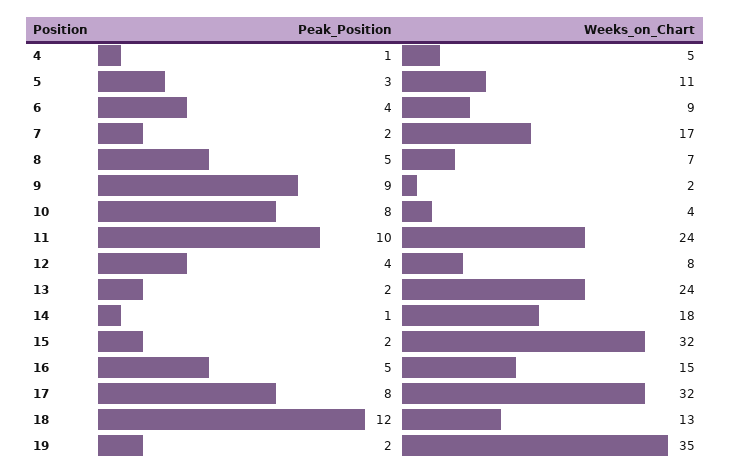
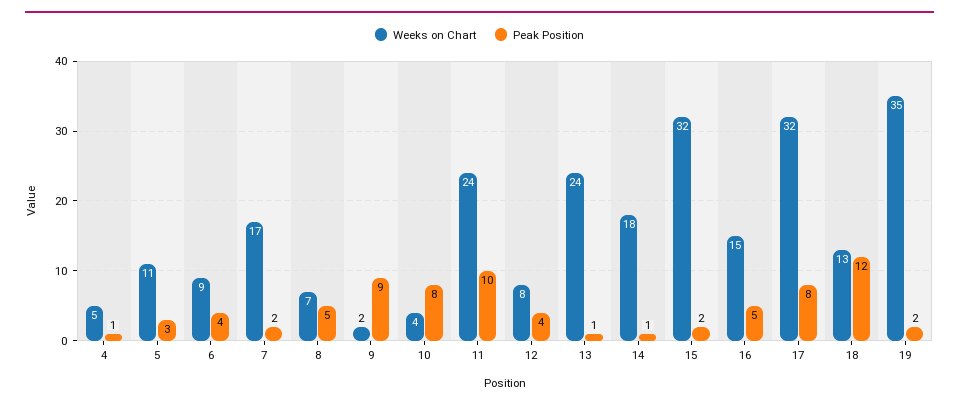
  {
    "Peak_Position": {
      "4": 1,
      "5": 3,
      "6": 4,
      "7": 2,
      "8": 5,
      "9": 9,
      "10": 8,
      "11": 10,
      "12": 4,
-     "13": 2,
+     "13": 1,
      "14": 1,
      "15": 2,
      "16": 5,
      "17": 8,
      "18": 12,
      "19": 2
    },
    "Weeks_on_Chart": {
      "4": 5,
      "5": 11,
      "6": 9,
      "7": 17,
      "8": 7,
      "9": 2,
      "10": 4,
      "11": 24,
      "12": 8,
      "13": 24,
      "14": 18,
      "15": 32,
      "16": 15,
      "17": 32,
      "18": 13,
      "19": 35
    }
  }

